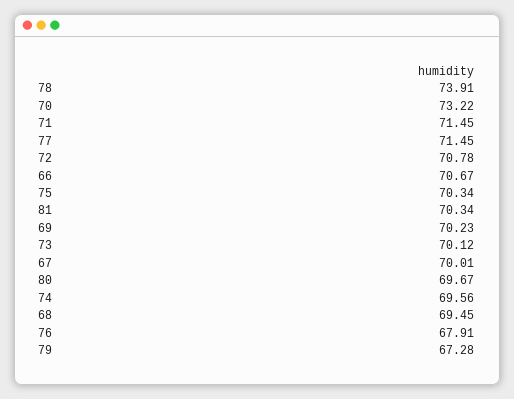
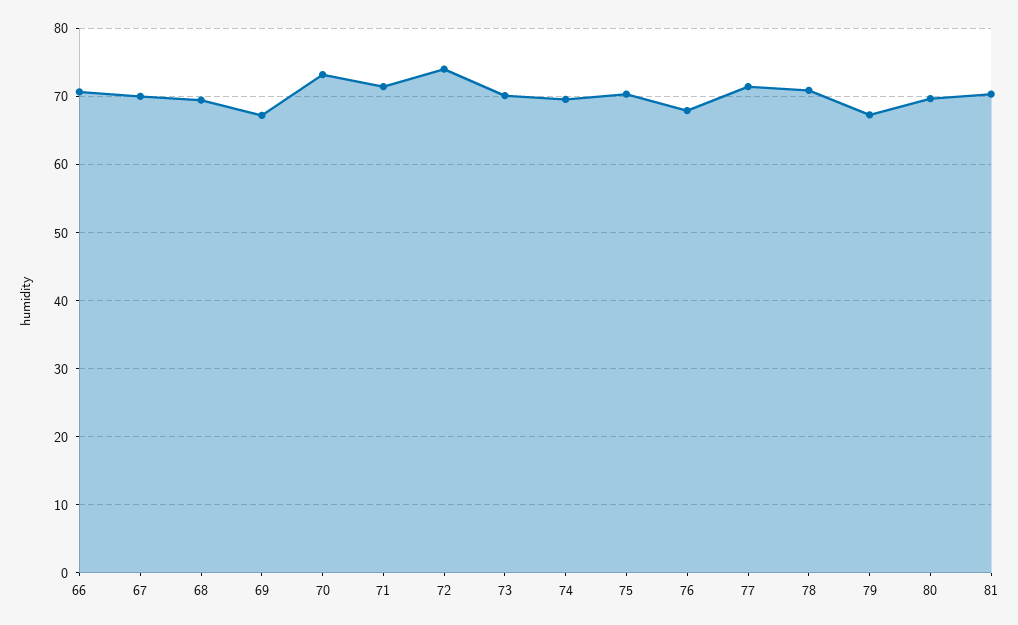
  {
-   "78": 73.91,
+   "78": 71,
    "70": 73.22,
    "71": 71.45,
    "77": 71.45,
-   "72": 70.78,
+   "72": 74,
    "66": 70.67,
    "75": 70.34,
    "81": 70.34,
-   "69": 70.23,
+   "69": 67,
    "73": 70.12,
    "67": 70.01,
    "80": 69.67,
    "74": 69.56,
    "68": 69.45,
    "76": 67.91,
    "79": 67.28
  }

